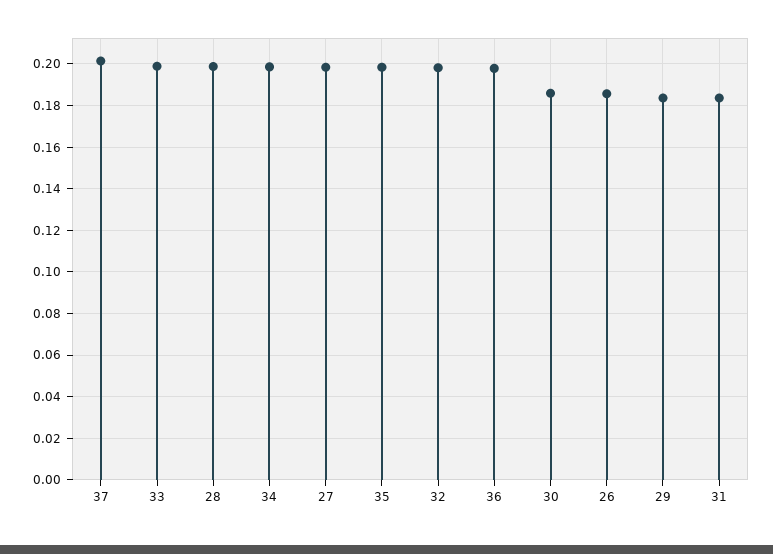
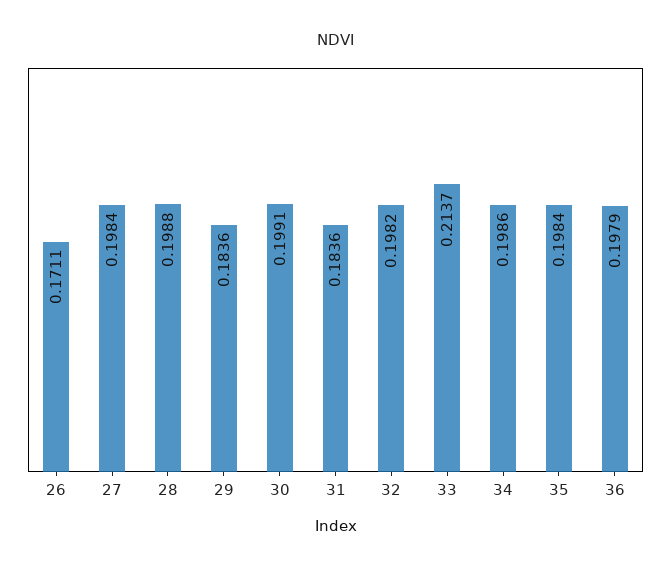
  {
-   "37": 0.2,
-   "33": 0.2,
+   "33": 0.2137,
    "28": 0.1988,
    "34": 0.1986,
    "27": 0.1984,
    "35": 0.1984,
    "32": 0.1982,
    "36": 0.1979,
-   "30": 0.185,
+   "30": 0.1991,
-   "26": 0.185,
+   "26": 0.1711,
    "29": 0.1836,
    "31": 0.1836
  }

